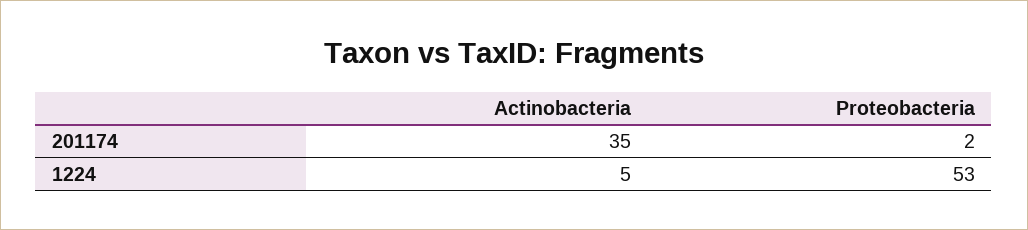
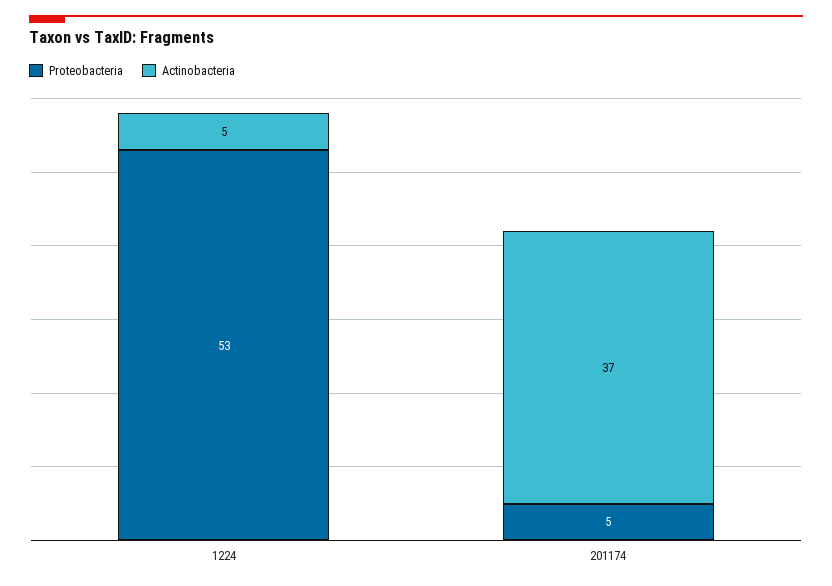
  {
    "Actinobacteria": {
-     "201174": 35,
+     "201174": 37,
      "1224": 5
    },
    "Proteobacteria": {
-     "201174": 2,
+     "201174": 5,
      "1224": 53
    }
  }

